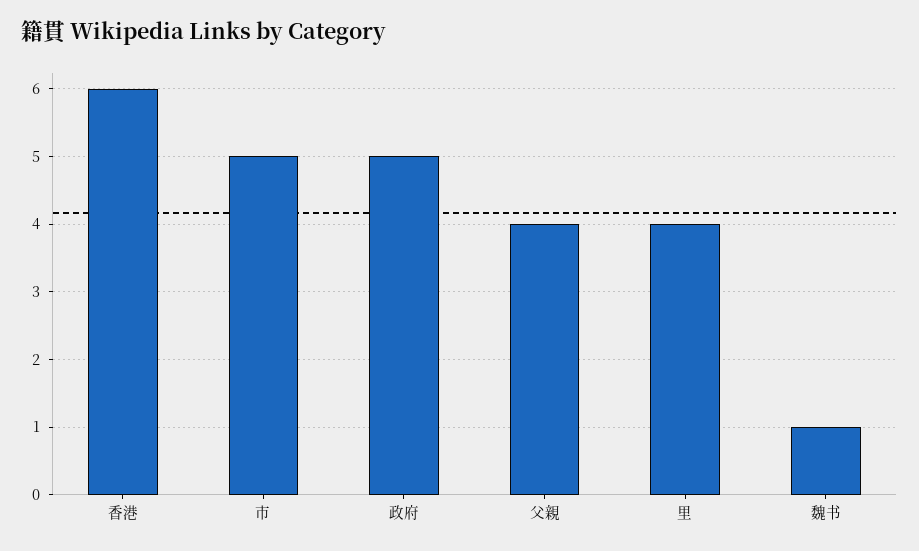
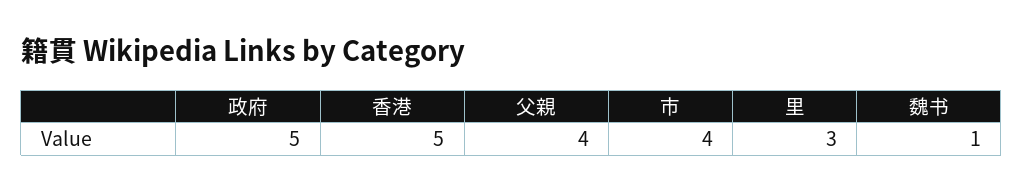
  {
-   "香港": 6,
+   "香港": 5,
-   "市": 5,
+   "市": 4,
    "政府": 5,
    "父親": 4,
-   "里": 4,
+   "里": 3,
    "魏书": 1
  }

